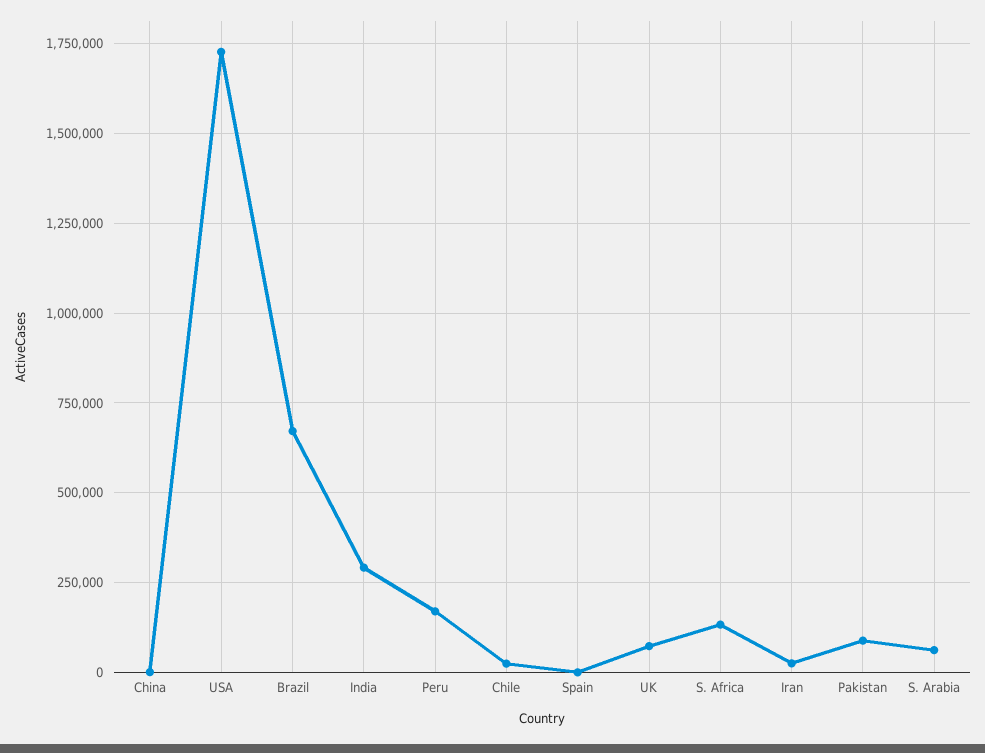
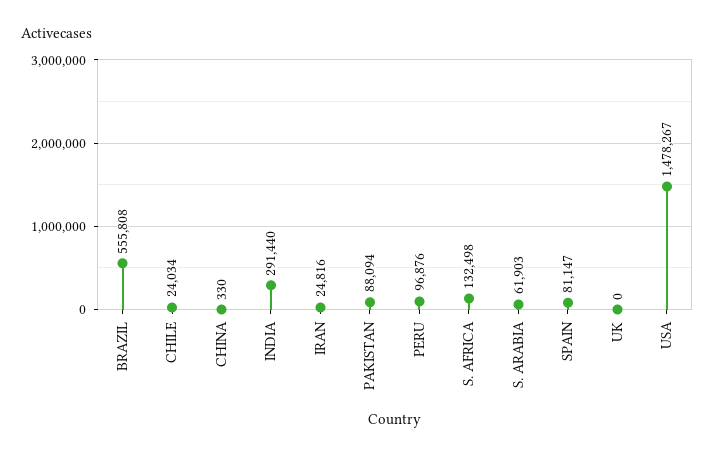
  {
    "China": 330,
-   "USA": 1725000,
+   "USA": 1478267,
-   "Brazil": 675000,
+   "Brazil": 555808,
    "India": 291440,
-   "Peru": 175000,
+   "Peru": 96876,
    "Chile": 24034,
-   "Spain": 0,
+   "Spain": 81147,
-   "UK": 75000,
+   "UK": 0,
    "S. Africa": 132498,
    "Iran": 24816,
    "Pakistan": 88094,
    "S. Arabia": 61903
  }

